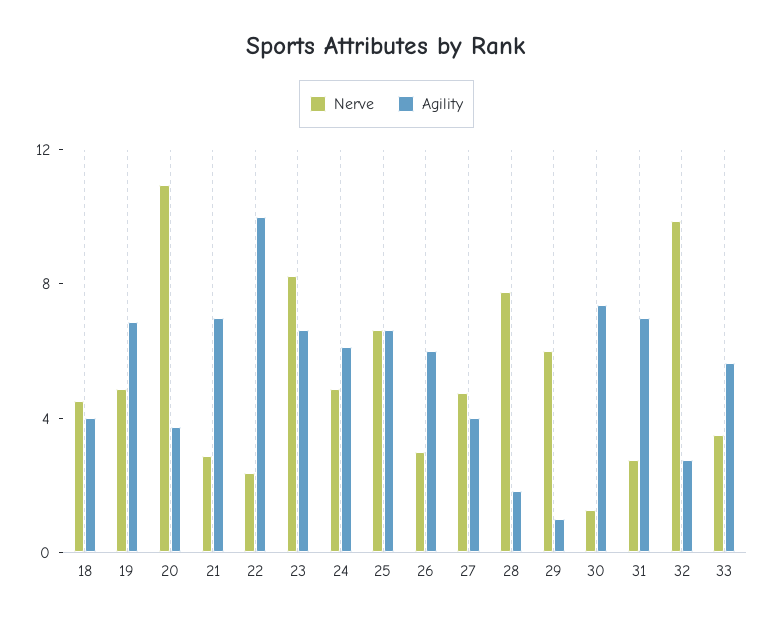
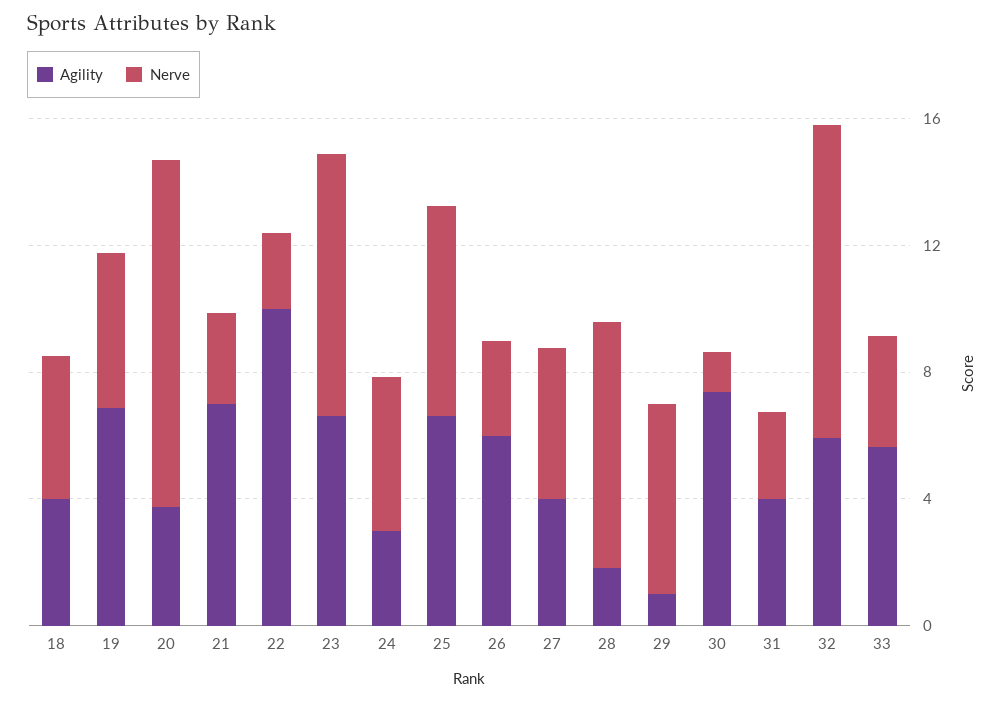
  {
    "Nerve": {
      "18": 5,
      "19": 5,
      "20": 11,
      "21": 3,
      "22": 2,
      "23": 8,
      "24": 5,
      "25": 7,
      "26": 3,
      "27": 5,
      "28": 8,
      "29": 6,
      "30": 1,
      "31": 3,
      "32": 10,
      "33": 4
    },
    "Agility": {
      "18": 4,
      "19": 7,
      "20": 4,
      "21": 7,
      "22": 10,
      "23": 7,
-     "24": 6,
+     "24": 3,
      "25": 7,
      "26": 6,
      "27": 4,
      "28": 2,
      "29": 1,
      "30": 7,
-     "31": 7,
+     "31": 4,
-     "32": 3,
+     "32": 6,
      "33": 6
    }
  }

